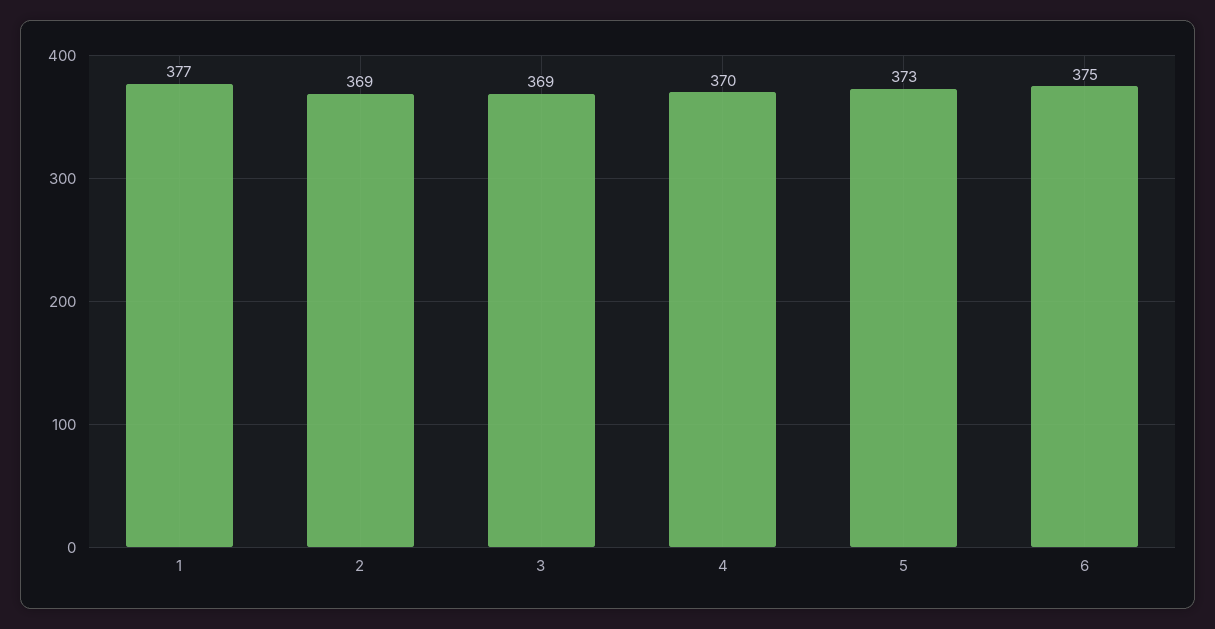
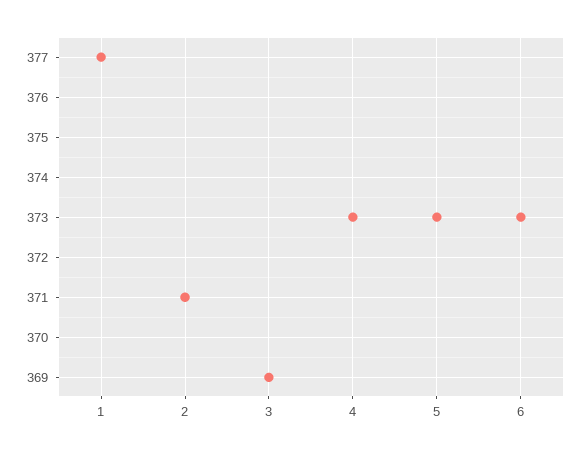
  {
    "1": 377,
-   "2": 369,
+   "2": 371,
    "3": 369,
-   "4": 370,
+   "4": 373,
    "5": 373,
-   "6": 375
+   "6": 373
  }

